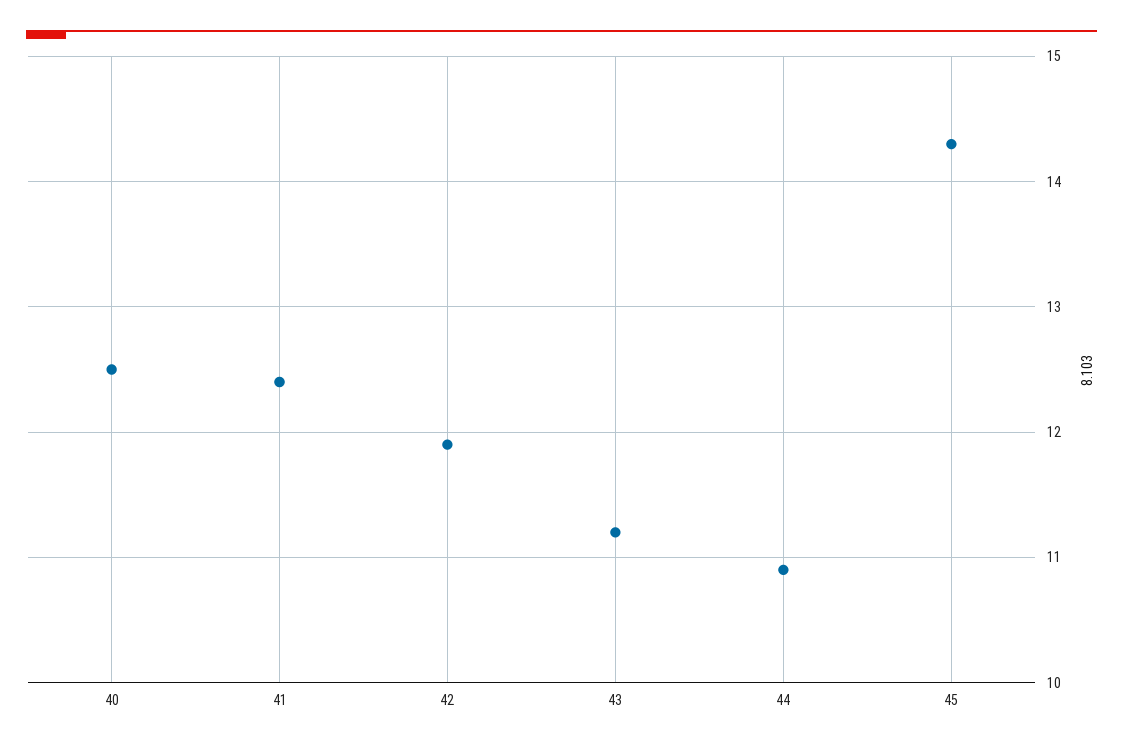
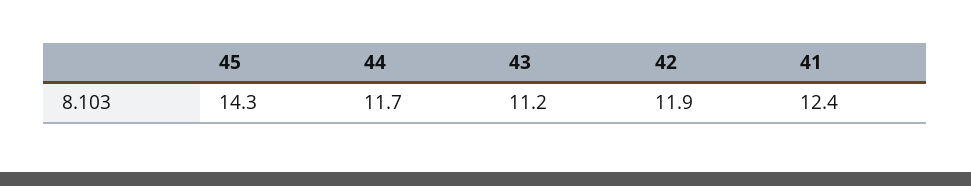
  {
-   "40": 12.5,
    "41": 12.4,
    "42": 11.9,
    "43": 11.2,
-   "44": 10.9,
+   "44": 11.7,
    "45": 14.3
  }

